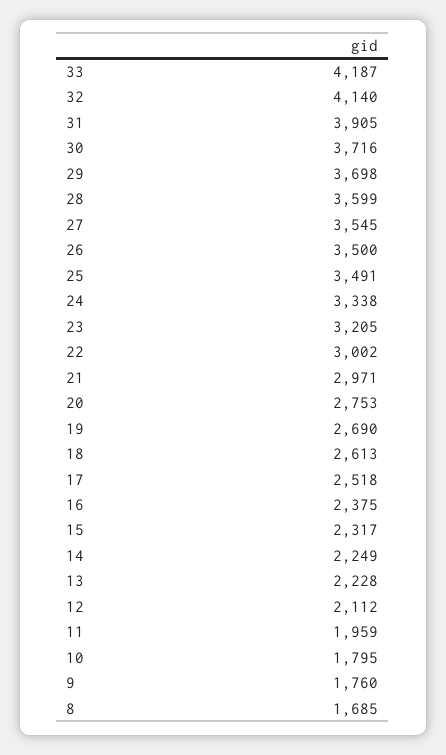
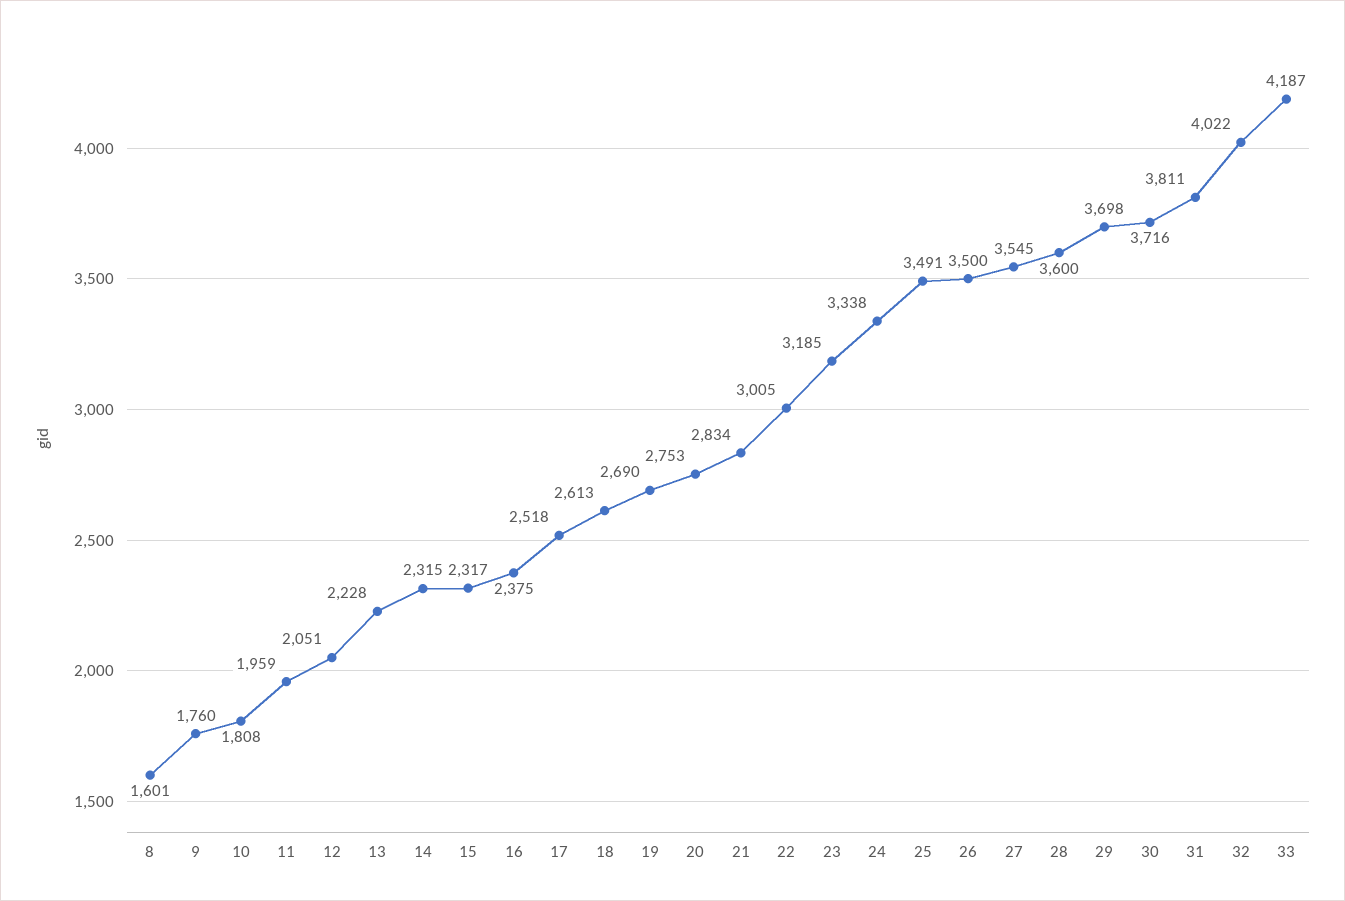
  {
    "33": 4187,
-   "32": 4140,
+   "32": 4022,
-   "31": 3905,
+   "31": 3811,
    "30": 3716,
    "29": 3698,
-   "28": 3599,
+   "28": 3600,
    "27": 3545,
    "26": 3500,
    "25": 3491,
    "24": 3338,
-   "23": 3205,
+   "23": 3185,
-   "22": 3002,
+   "22": 3005,
-   "21": 2971,
+   "21": 2834,
    "20": 2753,
    "19": 2690,
    "18": 2613,
    "17": 2518,
    "16": 2375,
    "15": 2317,
-   "14": 2249,
+   "14": 2315,
    "13": 2228,
-   "12": 2112,
+   "12": 2051,
    "11": 1959,
-   "10": 1795,
+   "10": 1808,
    "9": 1760,
-   "8": 1685
+   "8": 1601
  }

